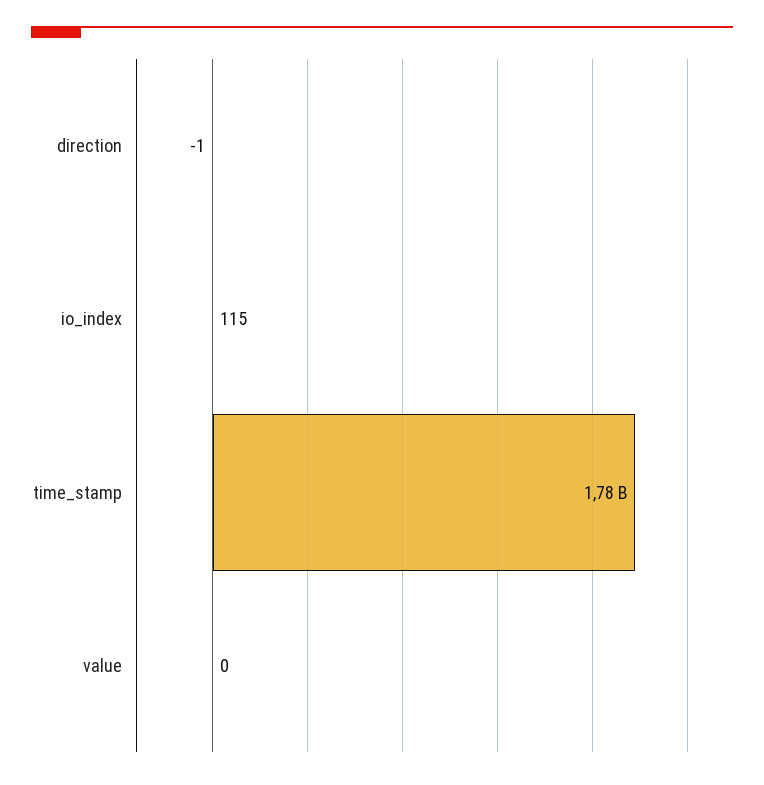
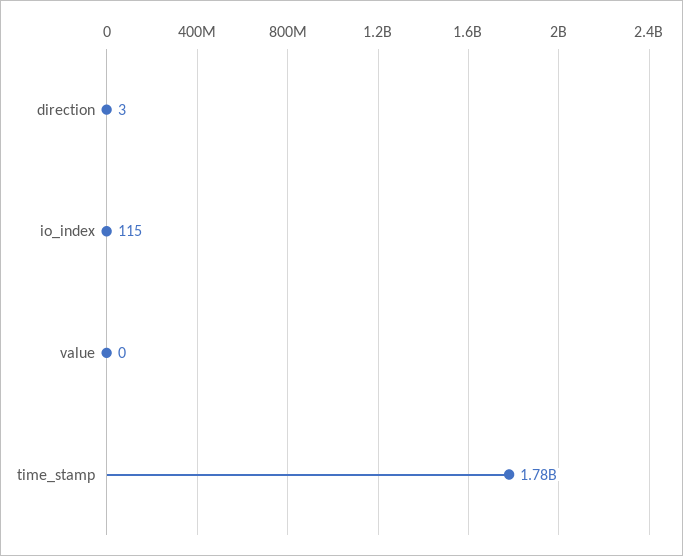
  {
-   "direction": -1,
+   "direction": 3,
    "io_index": 115,
    "time_stamp": 1780000000,
    "value": 0
  }

